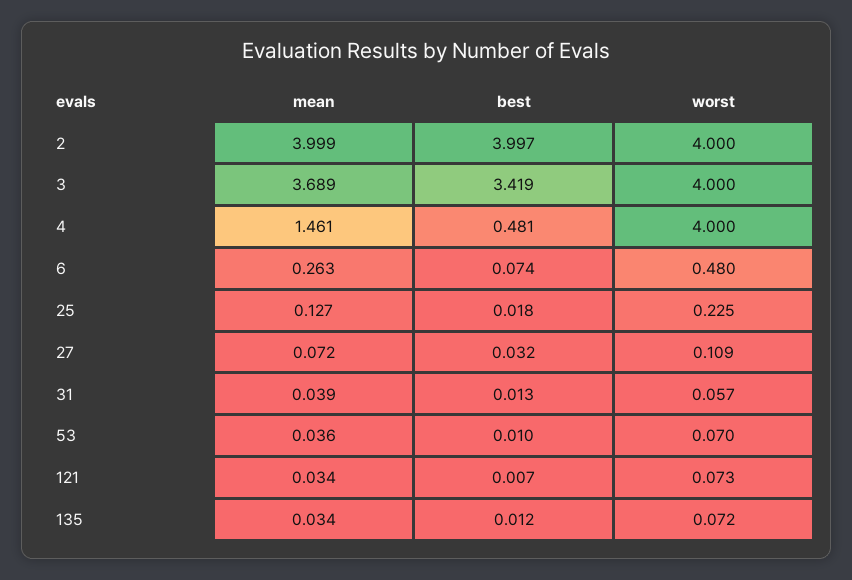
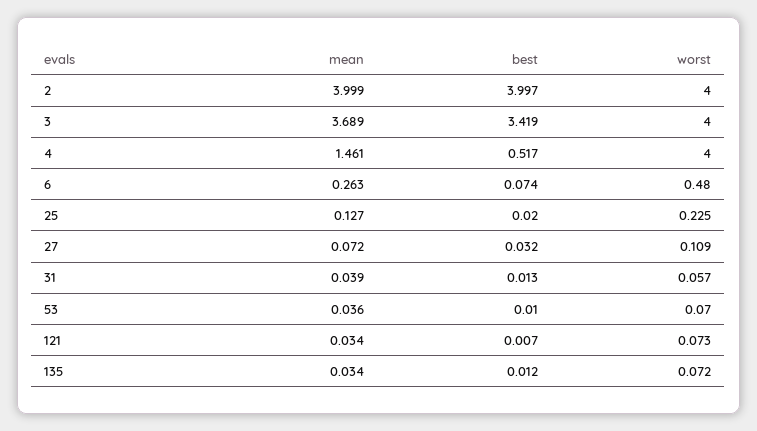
  {
    "mean": {
      "2": 3.999,
      "3": 3.689,
      "4": 1.461,
      "6": 0.263,
      "25": 0.127,
      "27": 0.072,
      "31": 0.039,
      "53": 0.036,
      "121": 0.034,
      "135": 0.034
    },
    "best": {
      "2": 3.997,
      "3": 3.419,
-     "4": 0.481,
+     "4": 0.517,
      "6": 0.074,
-     "25": 0.018,
+     "25": 0.02,
      "27": 0.032,
      "31": 0.013,
      "53": 0.01,
      "121": 0.007,
      "135": 0.012
    },
    "worst": {
      "2": 4,
      "3": 4,
      "4": 4,
      "6": 0.48,
      "25": 0.225,
      "27": 0.109,
      "31": 0.057,
      "53": 0.07,
      "121": 0.073,
      "135": 0.072
    }
  }

